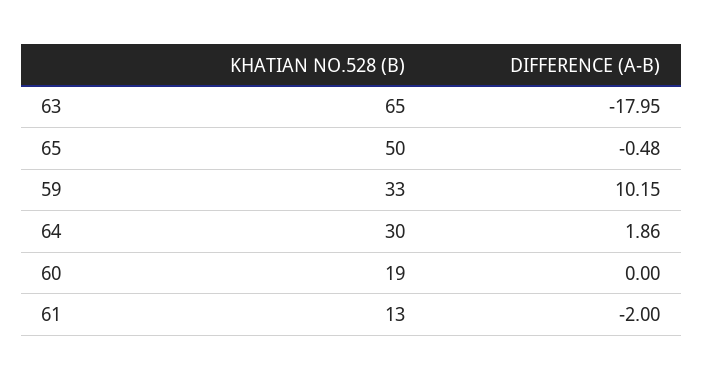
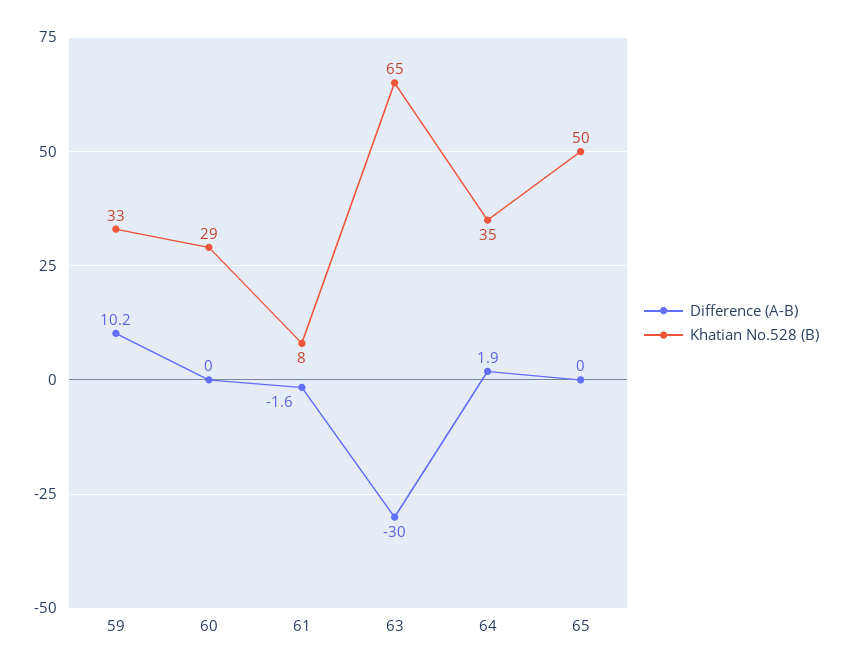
  {
    "KHATIAN NO.528 (B)": {
      "63": 65,
      "65": 50,
      "59": 33,
-     "64": 30,
+     "64": 35,
-     "60": 19,
+     "60": 29,
-     "61": 13
+     "61": 8
    },
    "DIFFERENCE (A-B)": {
-     "63": -17.95,
+     "63": -30,
-     "65": -0.48,
+     "65": 0,
      "59": 10.15,
      "64": 1.86,
      "60": 0,
-     "61": -2
+     "61": -1.6
    }
  }

